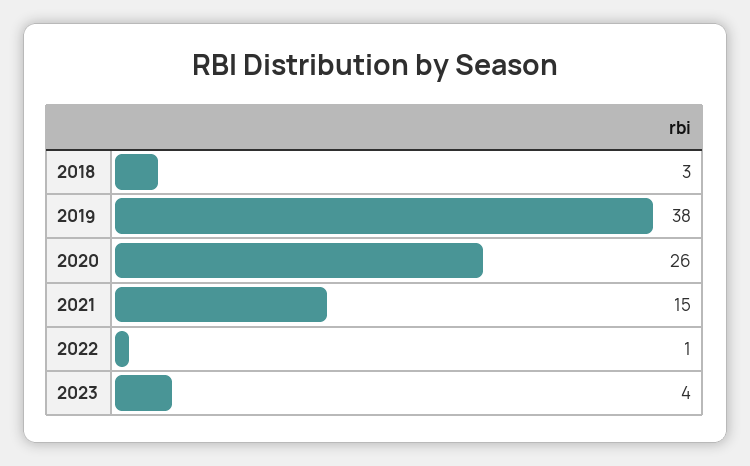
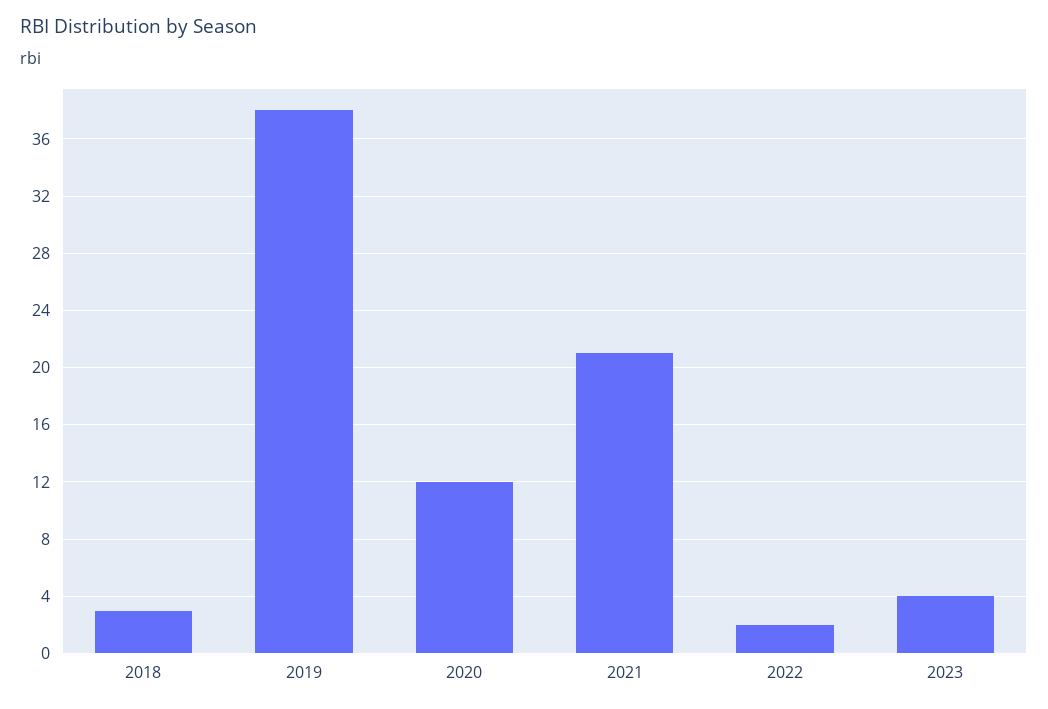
  {
    "2018": 3,
    "2019": 38,
-   "2020": 26,
+   "2020": 12,
-   "2021": 15,
+   "2021": 21,
-   "2022": 1,
+   "2022": 2,
    "2023": 4
  }

